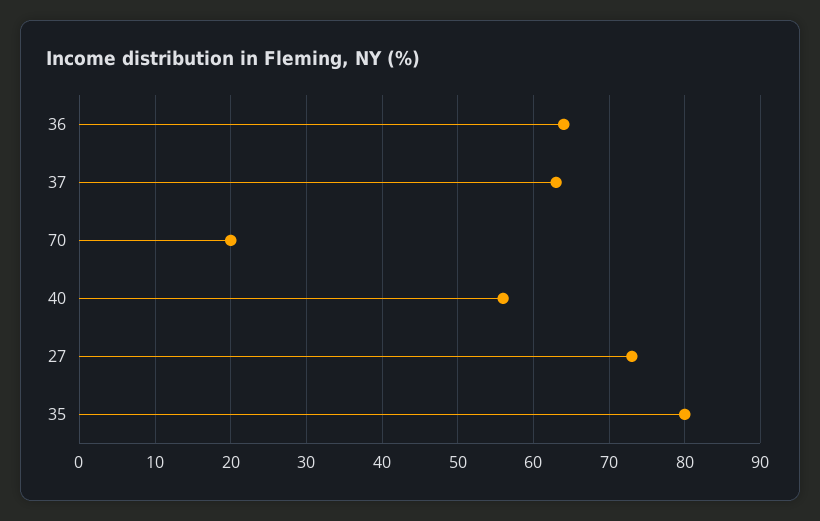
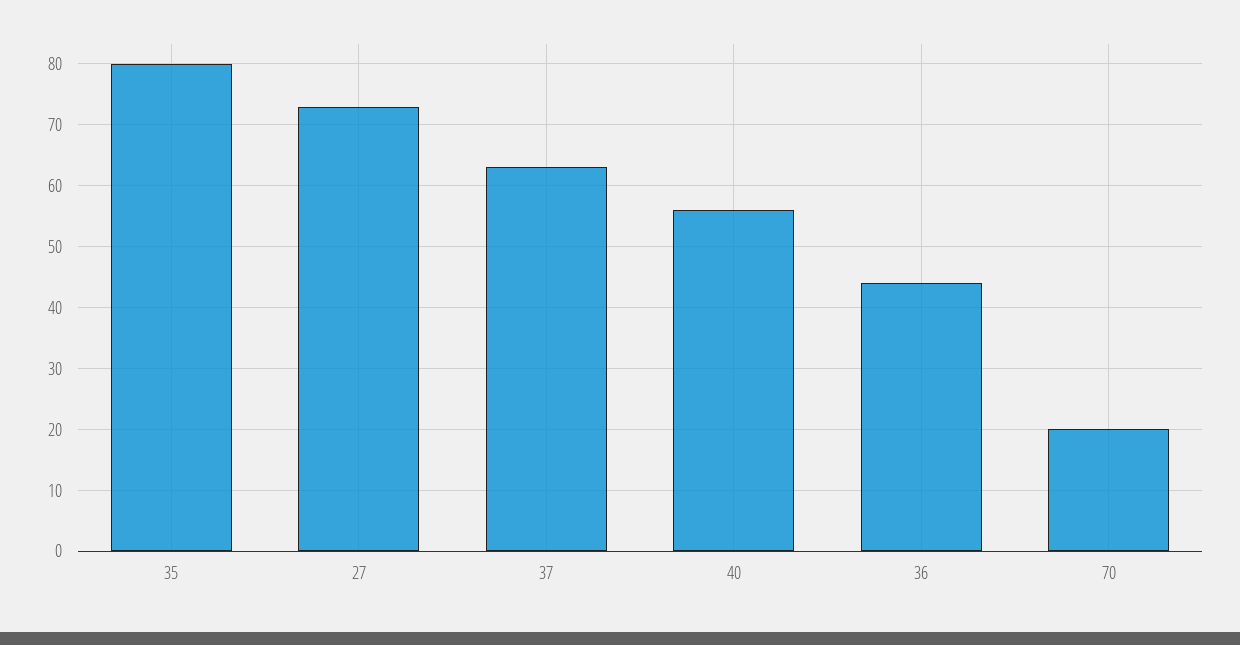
  {
-   "36": 64,
+   "36": 44,
    "37": 63,
    "70": 20,
    "40": 56,
    "27": 73,
    "35": 80
  }

